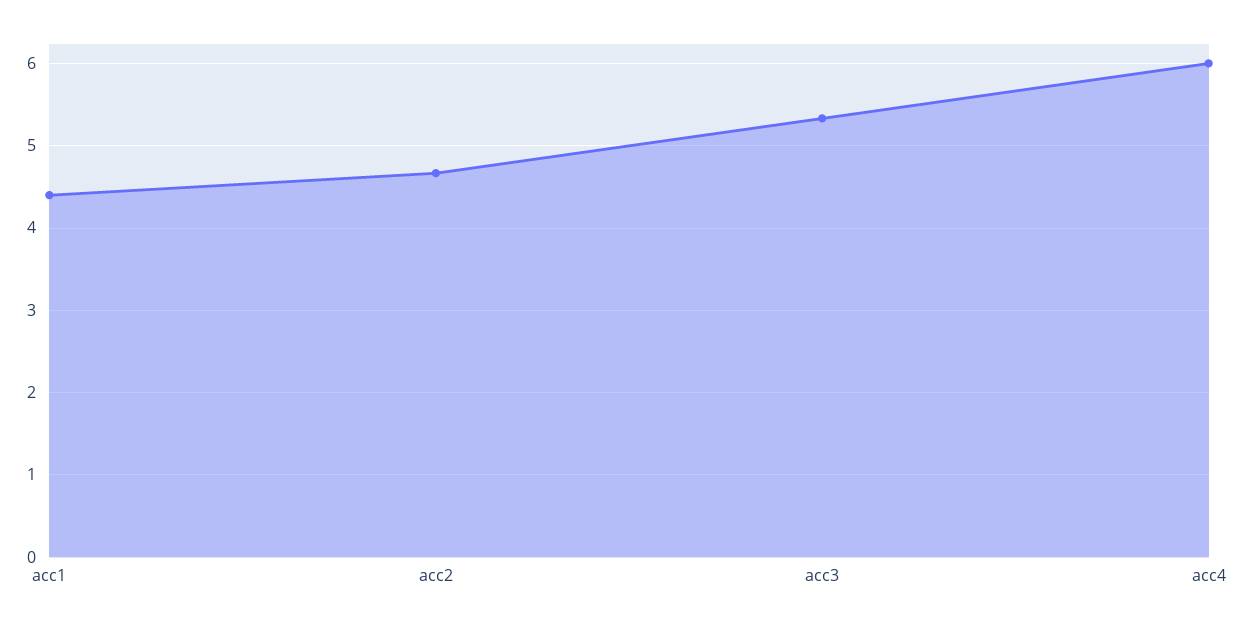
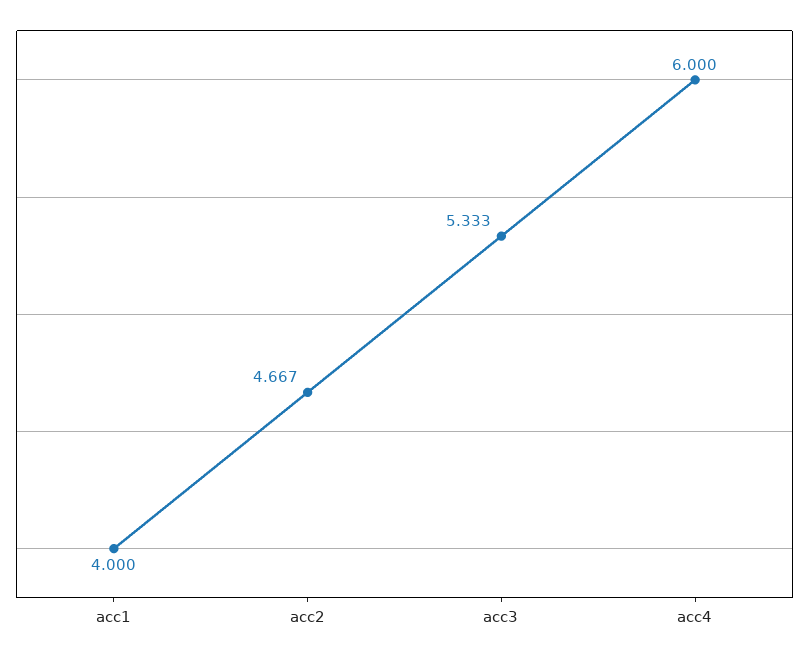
  {
-   "acc1": 4.4,
+   "acc1": 4,
    "acc2": 4.667,
    "acc3": 5.333,
    "acc4": 6
  }

